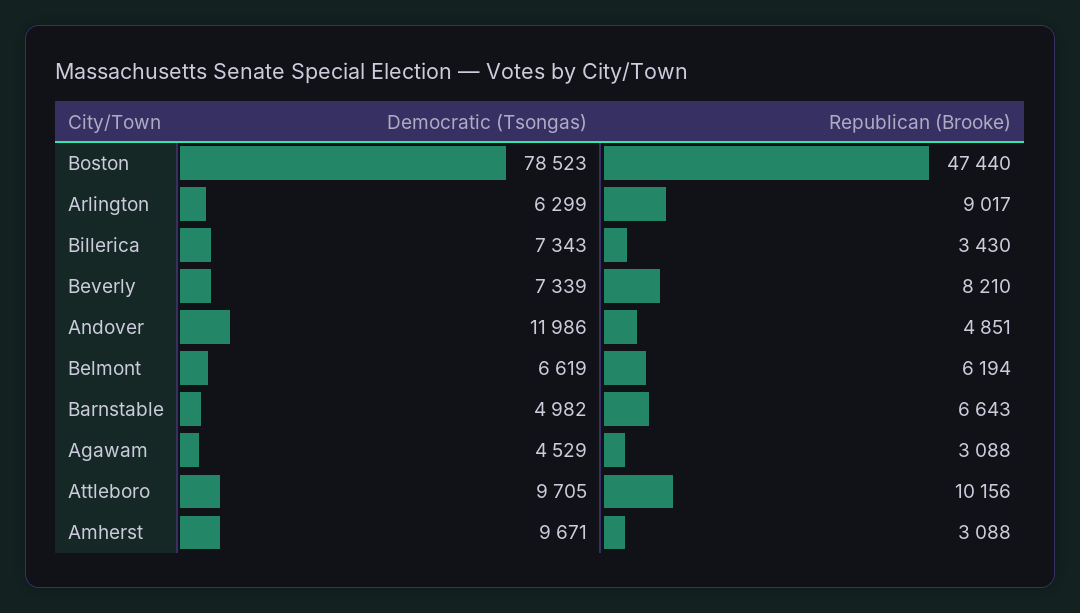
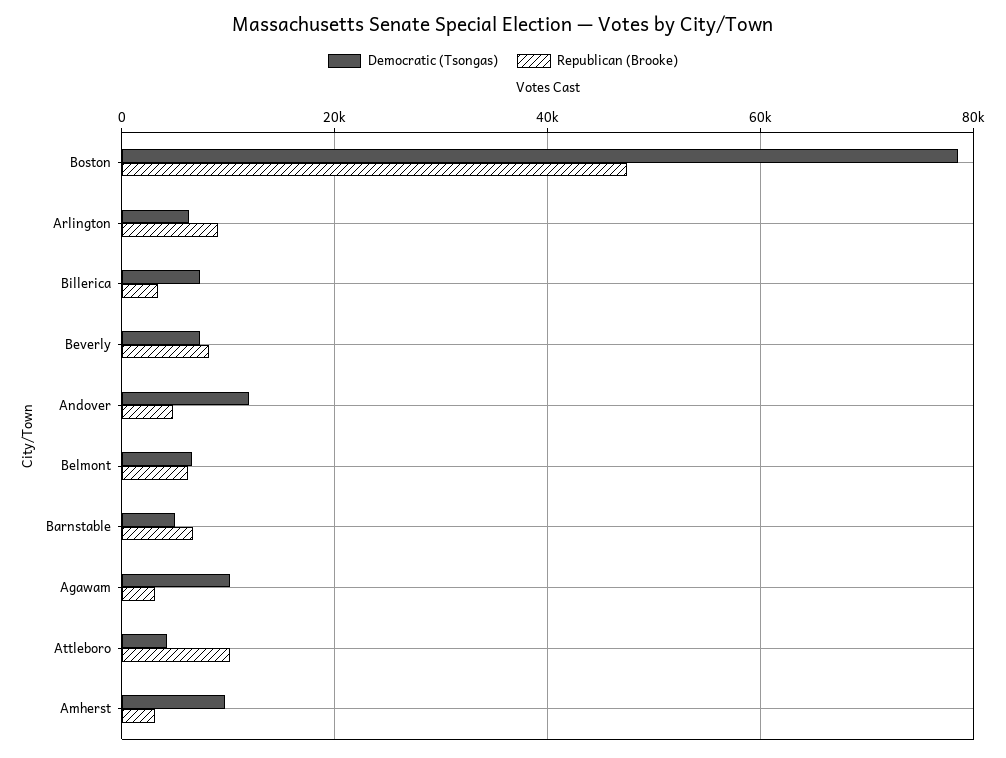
  {
    "Democratic (Tsongas)": {
      "Boston": 78523,
      "Arlington": 6299,
      "Billerica": 7343,
      "Beverly": 7339,
      "Andover": 11986,
      "Belmont": 6619,
      "Barnstable": 4982,
-     "Agawam": 4529,
+     "Agawam": 10000,
-     "Attleboro": 9705,
+     "Attleboro": 4000,
      "Amherst": 9671
    },
    "Republican (Brooke)": {
      "Boston": 47440,
      "Arlington": 9017,
      "Billerica": 3430,
      "Beverly": 8210,
      "Andover": 4851,
      "Belmont": 6194,
      "Barnstable": 6643,
      "Agawam": 3088,
      "Attleboro": 10156,
      "Amherst": 3088
    }
  }

